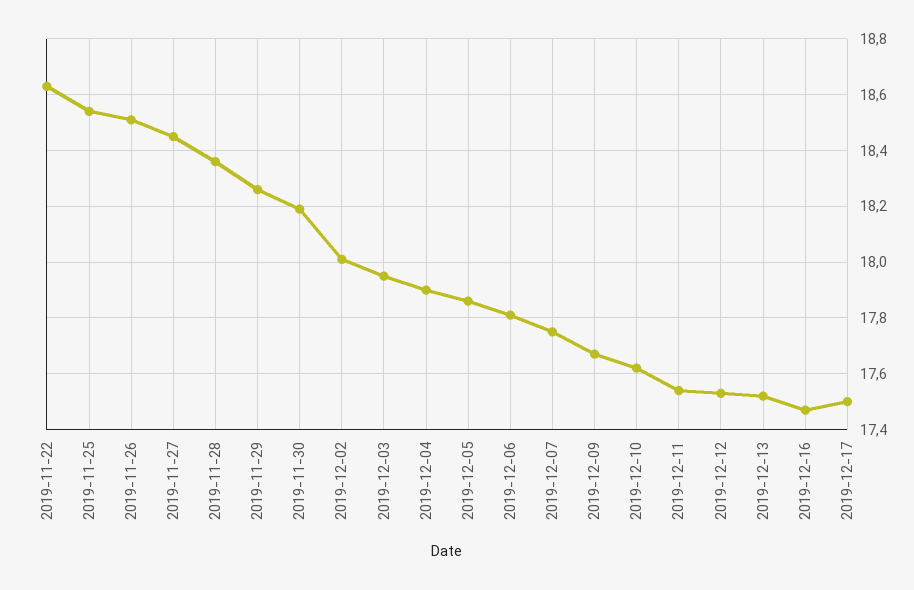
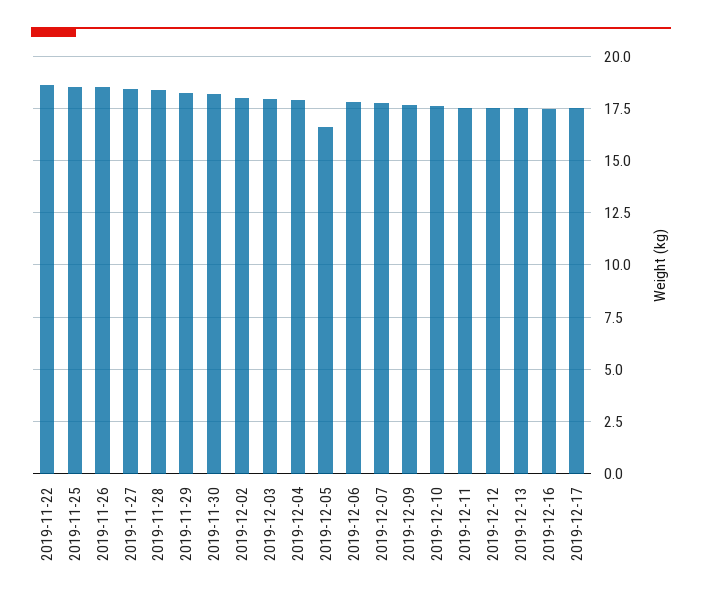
  {
    "2019-11-22": 18.65,
    "2019-11-25": 18.55,
    "2019-11-26": 18.5,
    "2019-11-27": 18.45,
    "2019-11-28": 18.35,
    "2019-11-29": 18.25,
    "2019-11-30": 18.2,
    "2019-12-02": 18,
    "2019-12-03": 17.95,
    "2019-12-04": 17.9,
-   "2019-12-05": 17.85,
+   "2019-12-05": 16.5,
    "2019-12-06": 17.8,
    "2019-12-07": 17.75,
    "2019-12-09": 17.65,
    "2019-12-10": 17.6,
    "2019-12-11": 17.55,
    "2019-12-12": 17.55,
    "2019-12-13": 17.5,
    "2019-12-16": 17.45,
    "2019-12-17": 17.5
  }

